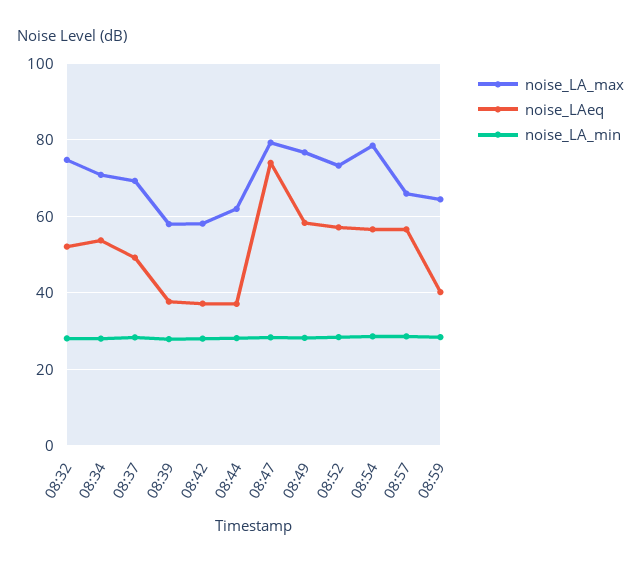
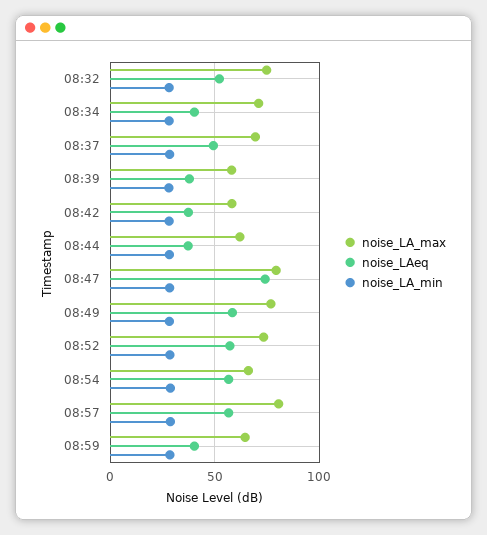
  {
    "noise_LA_max": {
      "08:32": 74,
      "08:34": 70,
      "08:37": 70,
      "08:39": 58,
      "08:42": 58,
      "08:44": 62,
      "08:47": 80,
      "08:49": 76,
      "08:52": 74,
-     "08:54": 78,
+     "08:54": 65,
-     "08:57": 66,
+     "08:57": 80,
      "08:59": 64
    },
    "noise_LAeq": {
      "08:32": 52,
-     "08:34": 54,
+     "08:34": 40,
      "08:37": 50,
      "08:39": 38,
      "08:42": 38,
      "08:44": 38,
      "08:47": 74,
      "08:49": 58,
      "08:52": 58,
      "08:54": 56,
      "08:57": 56,
      "08:59": 40
    },
    "noise_LA_min": {
      "08:32": 28,
      "08:34": 28,
      "08:37": 28,
      "08:39": 28,
      "08:42": 28,
      "08:44": 28,
      "08:47": 28,
      "08:49": 28,
      "08:52": 28,
      "08:54": 28,
      "08:57": 28,
      "08:59": 28
    }
  }

